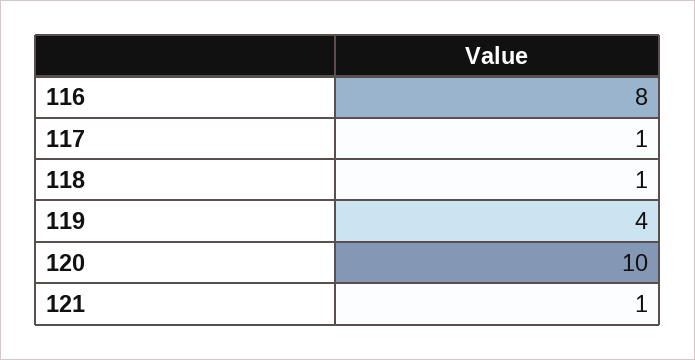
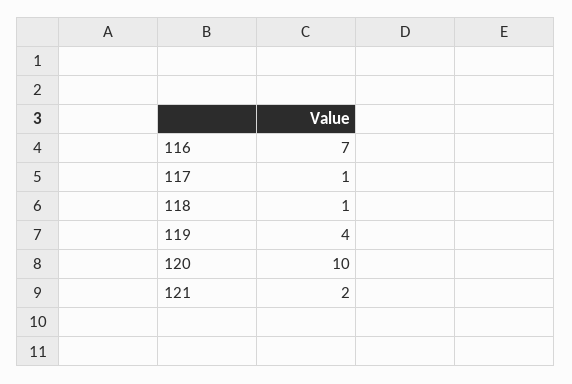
  {
-   "116": 8,
+   "116": 7,
    "117": 1,
    "118": 1,
    "119": 4,
    "120": 10,
-   "121": 1
+   "121": 2
  }

